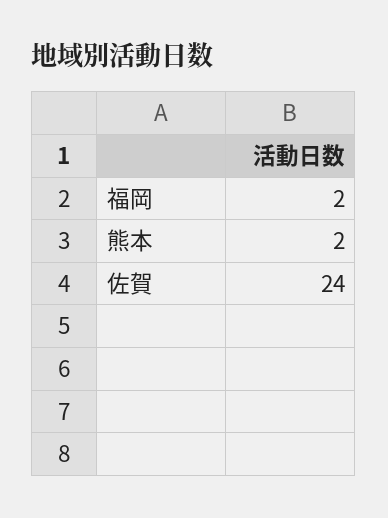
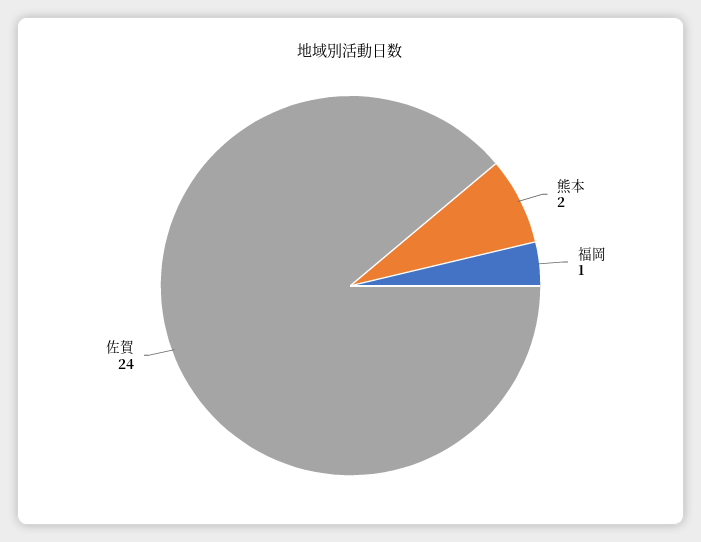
  {
-   "福岡": 2,
+   "福岡": 1,
    "熊本": 2,
    "佐賀": 24
  }

